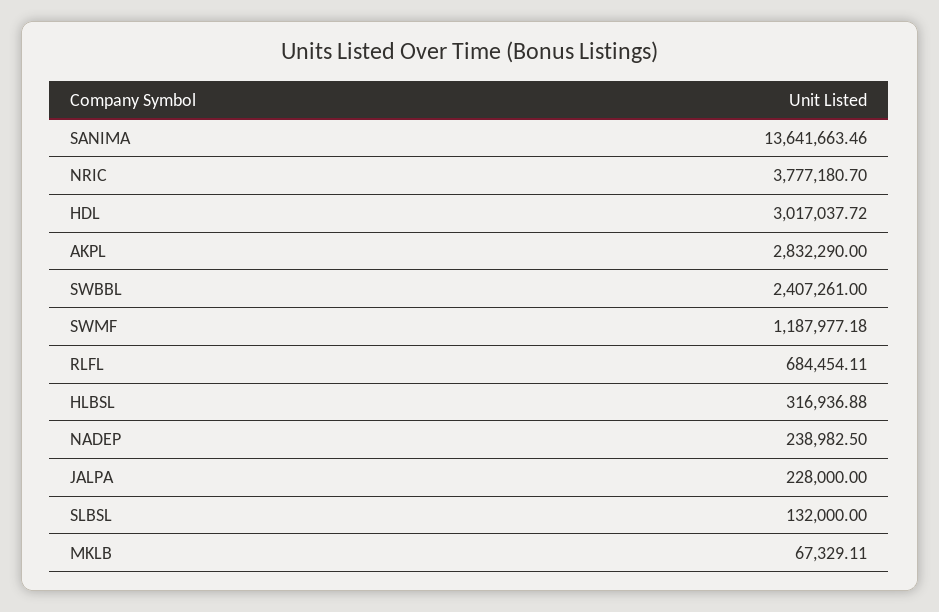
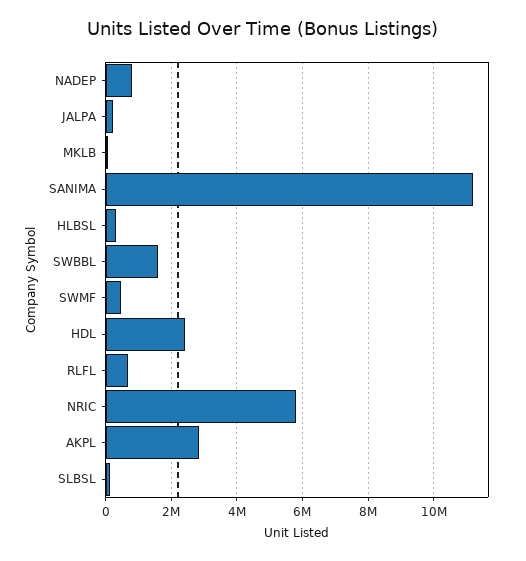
  {
-   "SANIMA": 13641663.46,
+   "SANIMA": 11200000,
-   "NRIC": 3777180.7,
+   "NRIC": 5800000,
-   "HDL": 3017037.72,
+   "HDL": 2400000,
    "AKPL": 2832290,
-   "SWBBL": 2407261,
+   "SWBBL": 1600000,
-   "SWMF": 1187977.18,
+   "SWMF": 400000,
    "RLFL": 684454.11,
    "HLBSL": 316936.88,
-   "NADEP": 238982.5,
+   "NADEP": 800000,
    "JALPA": 228000,
    "SLBSL": 132000,
    "MKLB": 67329.11
  }

